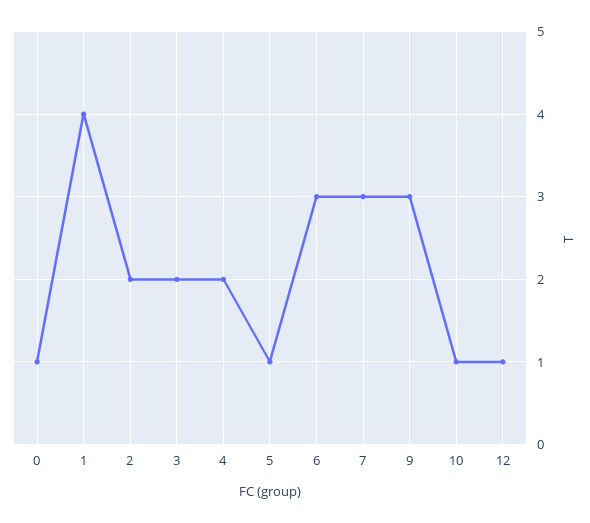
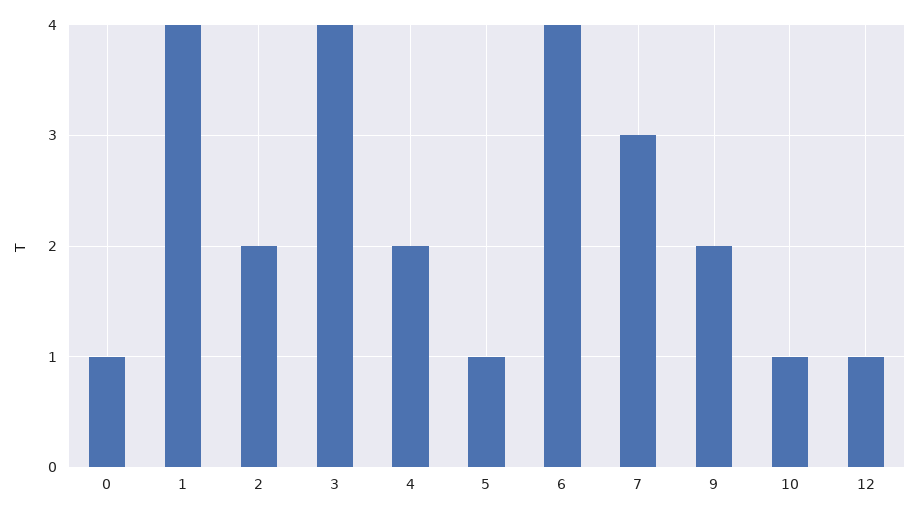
  {
    "0": 1,
    "1": 4,
    "2": 2,
-   "3": 2,
+   "3": 4,
    "4": 2,
    "5": 1,
-   "6": 3,
+   "6": 4,
    "7": 3,
-   "9": 3,
+   "9": 2,
    "10": 1,
    "12": 1
  }

